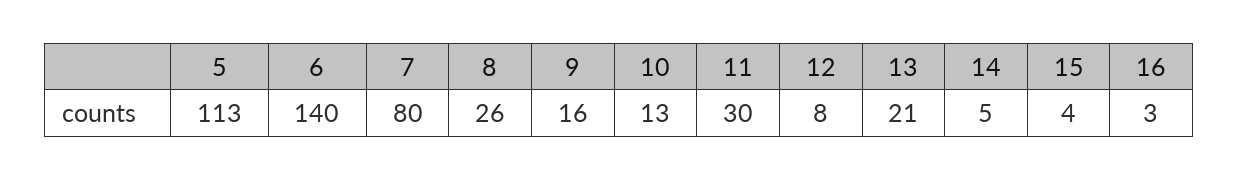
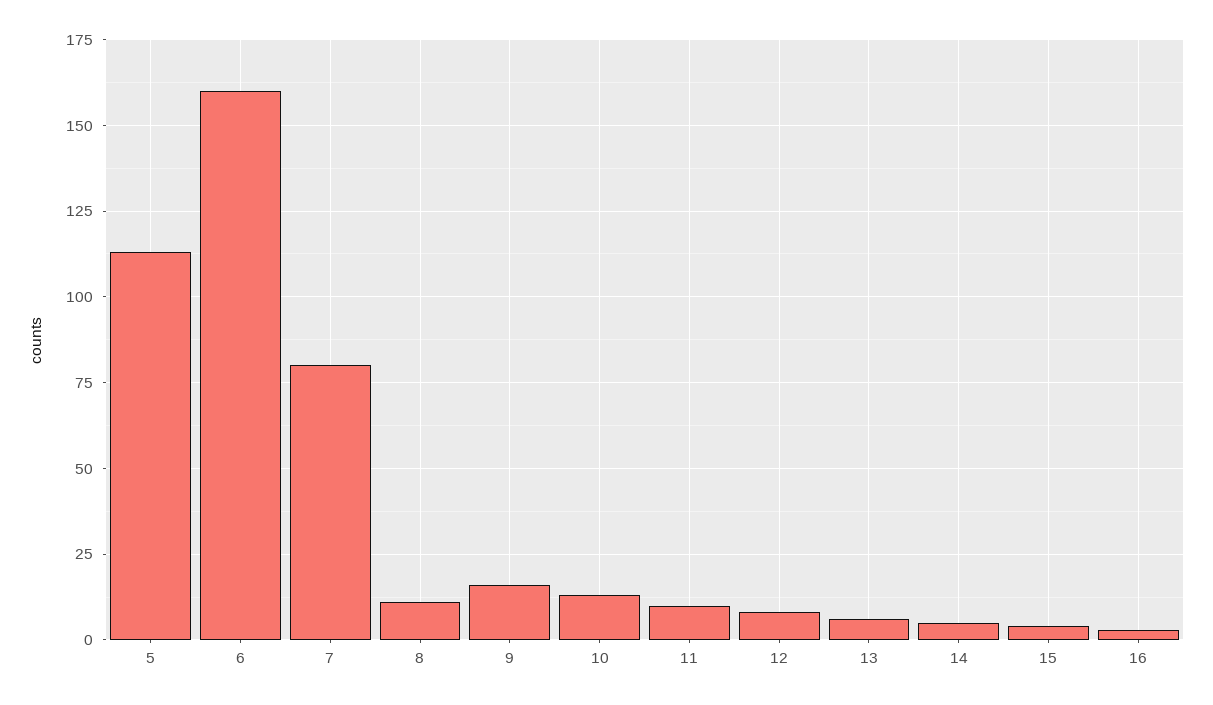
  {
    "5": 113,
-   "6": 140,
+   "6": 160,
    "7": 80,
-   "8": 26,
+   "8": 10,
    "9": 16,
    "10": 13,
-   "11": 30,
+   "11": 10,
    "12": 8,
-   "13": 21,
+   "13": 5,
    "14": 5,
    "15": 4,
    "16": 3
  }

